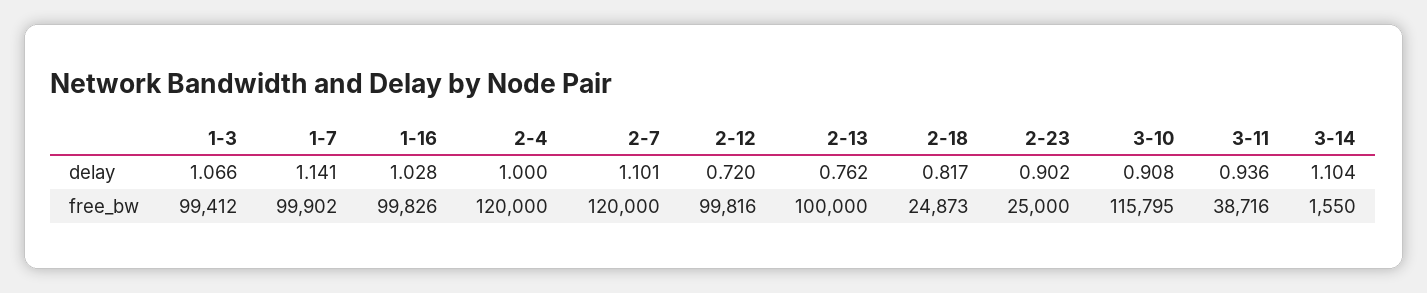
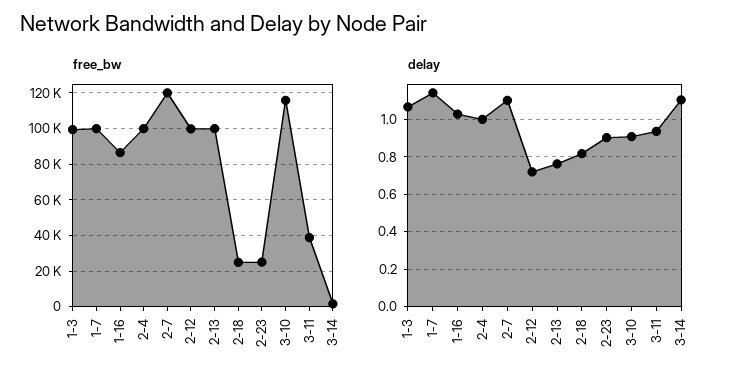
  {
    "delay": {
      "1-3": 1.066,
      "1-7": 1.141,
      "1-16": 1.028,
      "2-4": 1,
      "2-7": 1.101,
      "2-12": 0.72,
      "2-13": 0.762,
      "2-18": 0.817,
      "2-23": 0.902,
      "3-10": 0.908,
      "3-11": 0.936,
      "3-14": 1.104
    },
    "free_bw": {
      "1-3": 99412,
      "1-7": 99902,
-     "1-16": 99826,
+     "1-16": 85000,
-     "2-4": 120000,
+     "2-4": 100000,
      "2-7": 120000,
      "2-12": 99816,
      "2-13": 100000,
      "2-18": 24873,
      "2-23": 25000,
      "3-10": 115795,
      "3-11": 38716,
      "3-14": 1550
    }
  }

